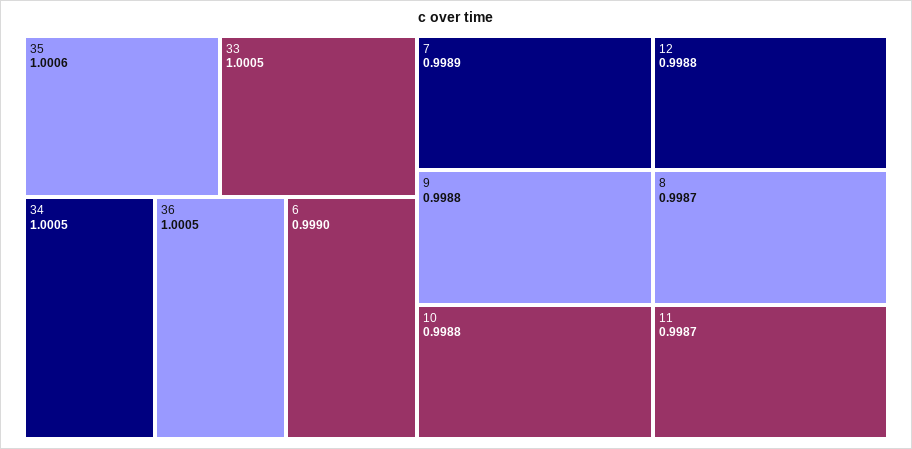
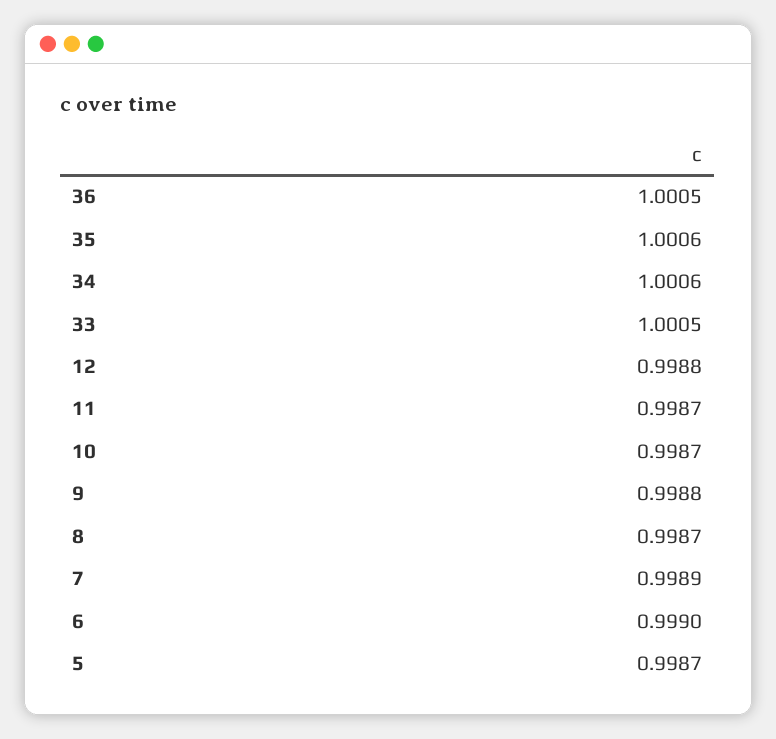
  {
    "35": 1.0006,
    "33": 1.0005,
-   "34": 1.0005,
+   "34": 1.0006,
    "36": 1.0005,
    "6": 0.999,
    "7": 0.9989,
    "9": 0.9988,
-   "10": 0.9988,
+   "10": 0.9987,
    "12": 0.9988,
    "8": 0.9987,
-   "11": 0.9987
+   "11": 0.9987,
+   "5": 0.9987
  }

